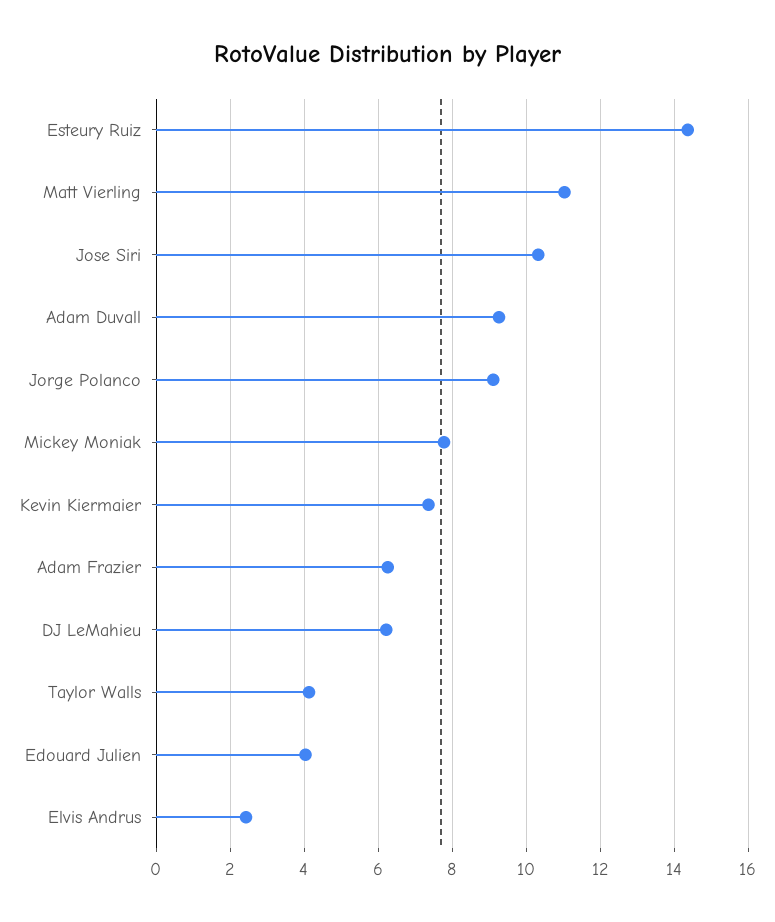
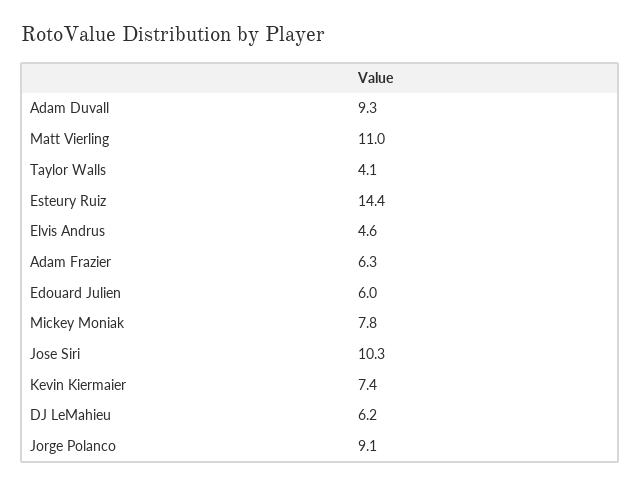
  {
    "Esteury Ruiz": 14.4,
    "Matt Vierling": 11,
    "Jose Siri": 10.3,
    "Adam Duvall": 9.3,
    "Jorge Polanco": 9.1,
    "Mickey Moniak": 7.8,
    "Kevin Kiermaier": 7.4,
    "Adam Frazier": 6.3,
    "DJ LeMahieu": 6.2,
    "Taylor Walls": 4.1,
-   "Edouard Julien": 4,
+   "Edouard Julien": 6,
-   "Elvis Andrus": 2.4
+   "Elvis Andrus": 4.6
  }

